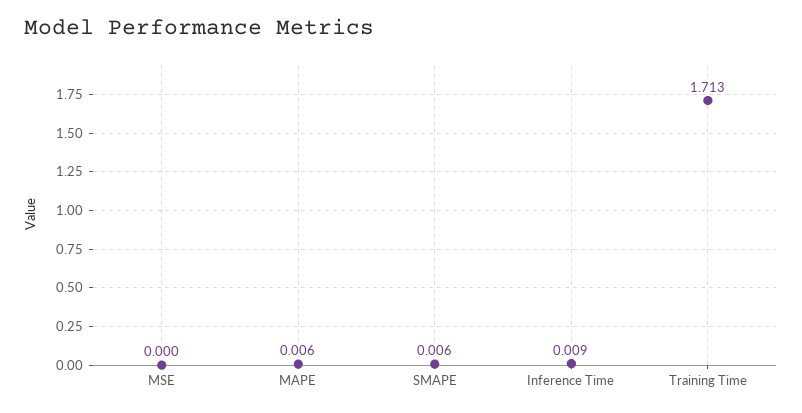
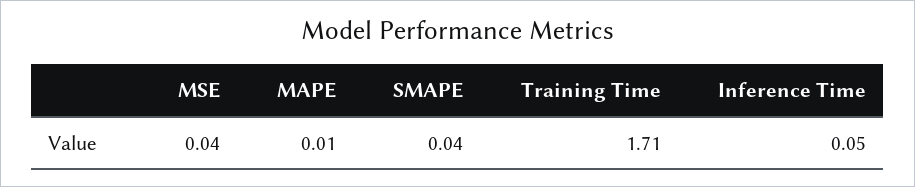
  {
-   "MSE": 0,
+   "MSE": 0.04,
    "MAPE": 0.006,
-   "SMAPE": 0.006,
+   "SMAPE": 0.04,
-   "Inference Time": 0.009,
+   "Inference Time": 0.05,
    "Training Time": 1.713
  }

